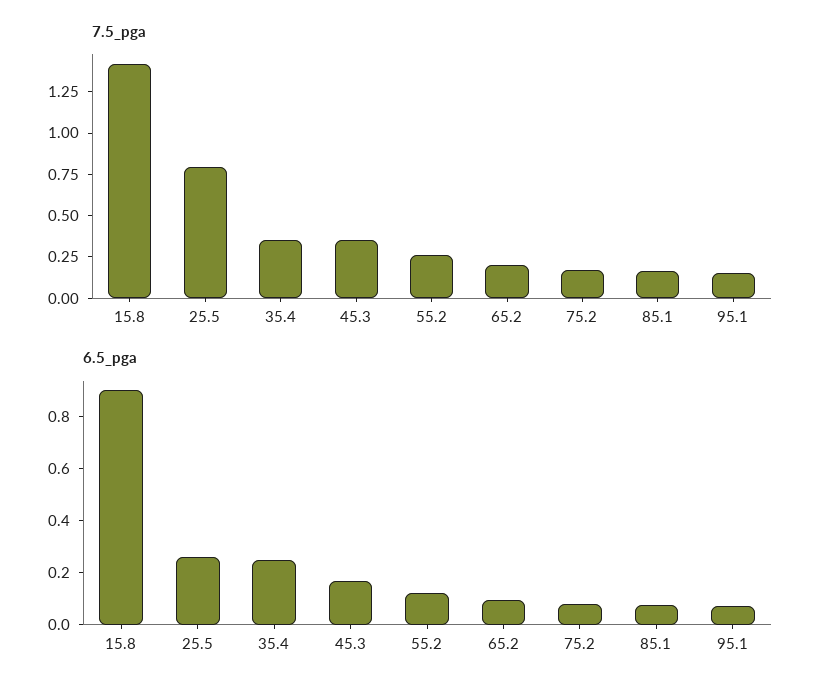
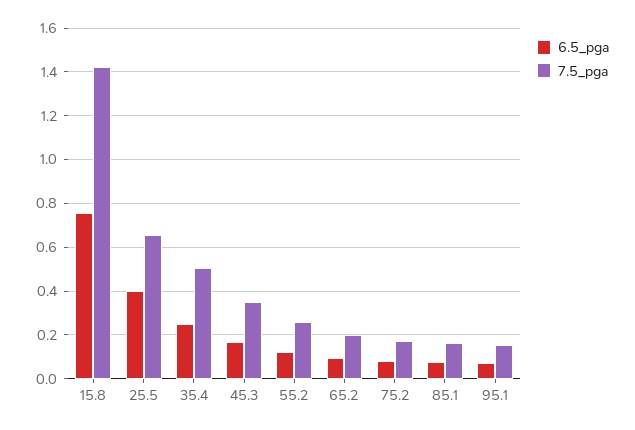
  {
    "7.5_pga": {
      "15.8": 1.4,
-     "25.5": 0.8,
+     "25.5": 0.65,
-     "35.4": 0.35,
+     "35.4": 0.5,
      "45.3": 0.35,
      "55.2": 0.25,
      "65.2": 0.2,
      "75.2": 0.15,
      "85.1": 0.15,
      "95.1": 0.15
    },
    "6.5_pga": {
-     "15.8": 0.9,
+     "15.8": 0.75,
-     "25.5": 0.25,
+     "25.5": 0.4,
      "35.4": 0.25,
      "45.3": 0.15,
      "55.2": 0.1,
      "65.2": 0.1,
      "75.2": 0.1,
      "85.1": 0.1,
      "95.1": 0.05
    }
  }

